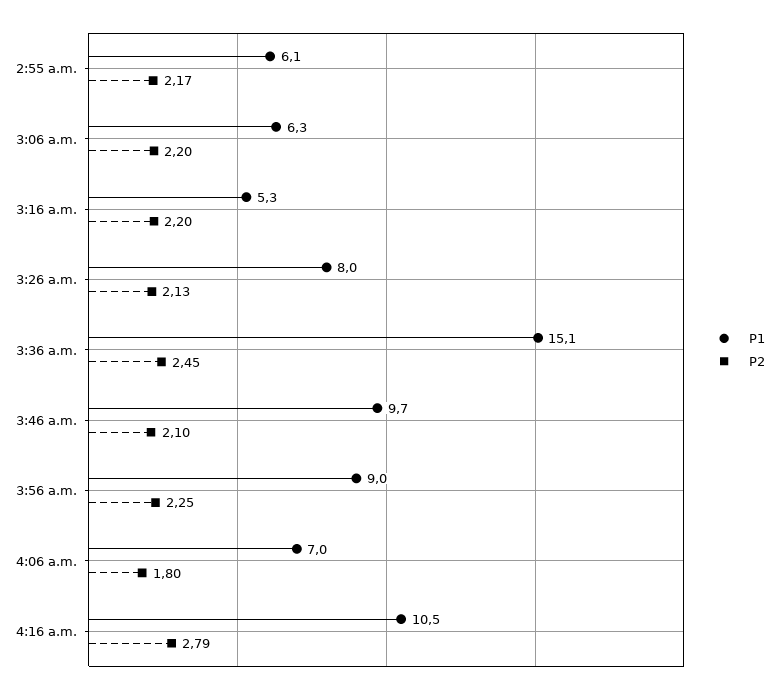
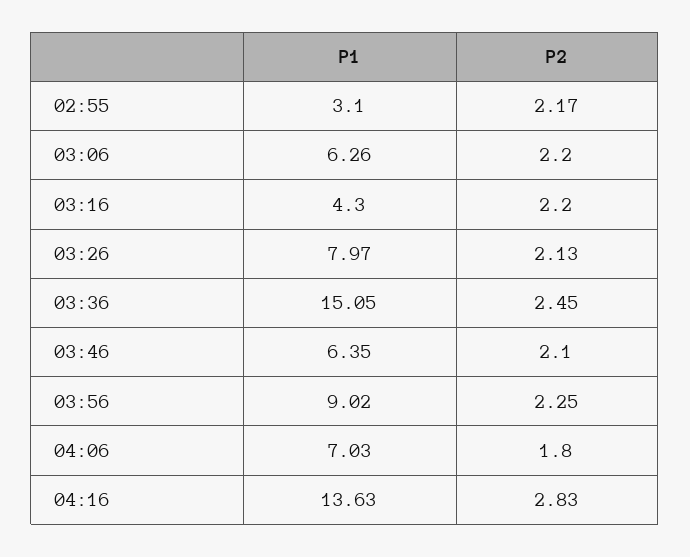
  {
    "P1": {
-     "2:55 a.m.": 6.1,
+     "2:55 a.m.": 3.1,
      "3:06 a.m.": 6.26,
-     "3:16 a.m.": 5.3,
+     "3:16 a.m.": 4.3,
      "3:26 a.m.": 7.97,
      "3:36 a.m.": 15.05,
-     "3:46 a.m.": 9.7,
+     "3:46 a.m.": 6.35,
      "3:56 a.m.": 9.02,
      "4:06 a.m.": 7.03,
-     "4:16 a.m.": 10.5
+     "4:16 a.m.": 13.63
    },
    "P2": {
      "2:55 a.m.": 2.17,
      "3:06 a.m.": 2.2,
      "3:16 a.m.": 2.2,
      "3:26 a.m.": 2.13,
      "3:36 a.m.": 2.45,
      "3:46 a.m.": 2.1,
      "3:56 a.m.": 2.25,
      "4:06 a.m.": 1.8,
-     "4:16 a.m.": 2.79
+     "4:16 a.m.": 2.83
    }
  }

